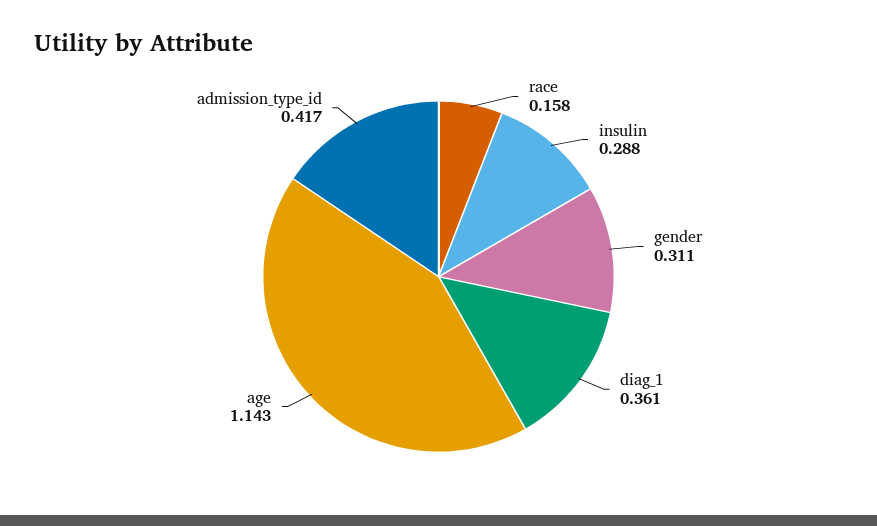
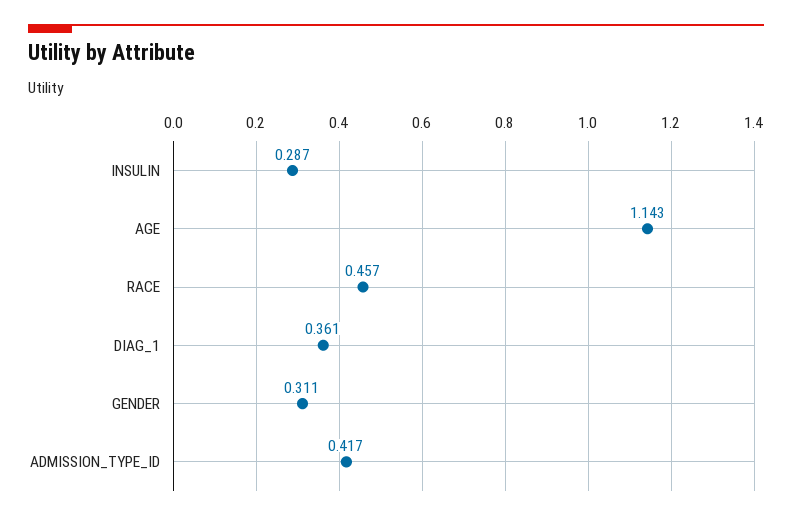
  {
-   "race": 0.158,
+   "race": 0.457,
-   "insulin": 0.288,
+   "insulin": 0.287,
    "gender": 0.311,
    "diag_1": 0.361,
    "age": 1.143,
    "admission_type_id": 0.417
  }

